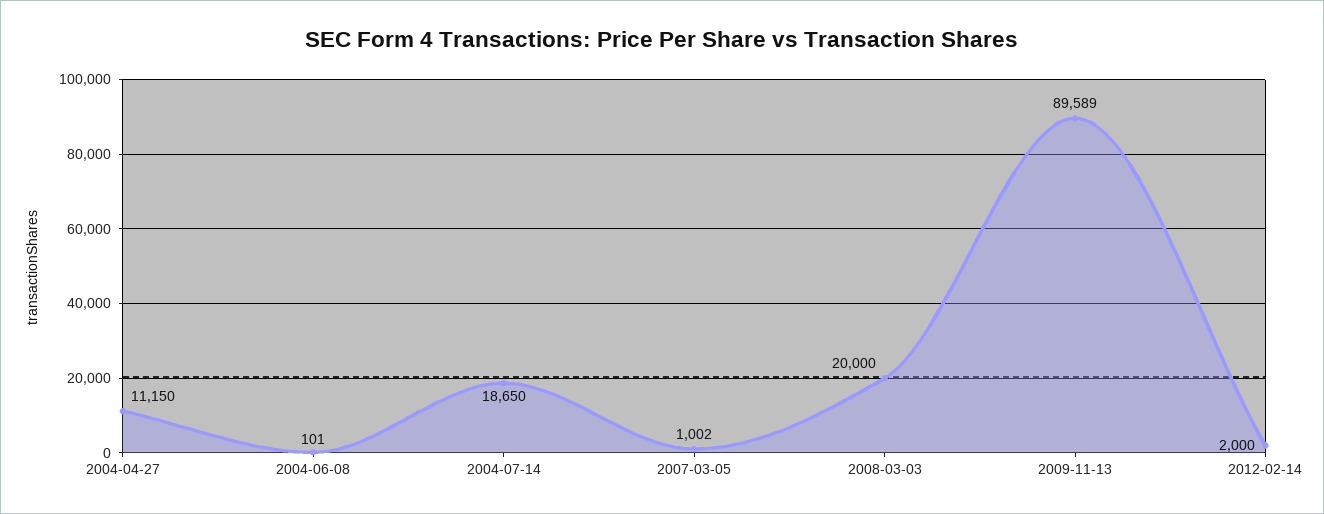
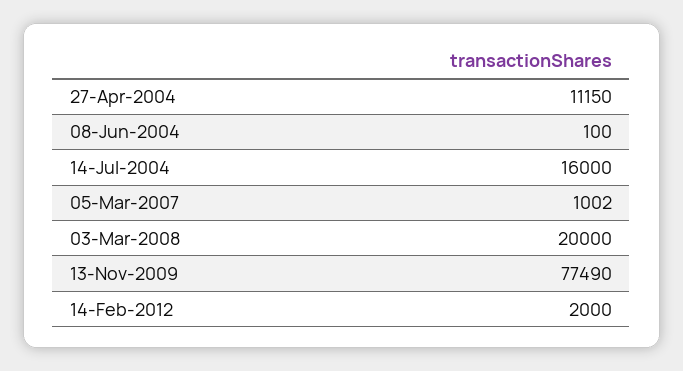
  {
    "2004-04-27": 11150,
-   "2004-06-08": 101,
+   "2004-06-08": 100,
-   "2004-07-14": 18650,
+   "2004-07-14": 16000,
    "2007-03-05": 1002,
    "2008-03-03": 20000,
-   "2009-11-13": 89589,
+   "2009-11-13": 77490,
    "2012-02-14": 2000
  }

